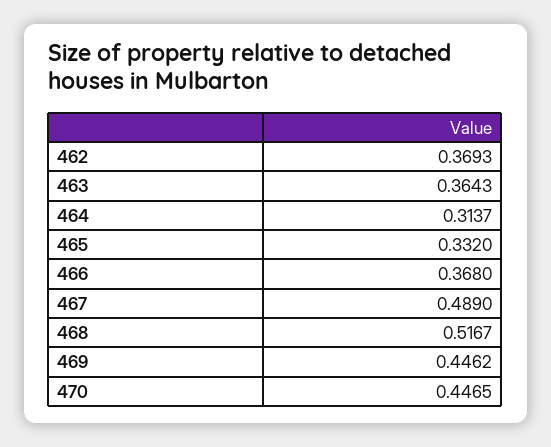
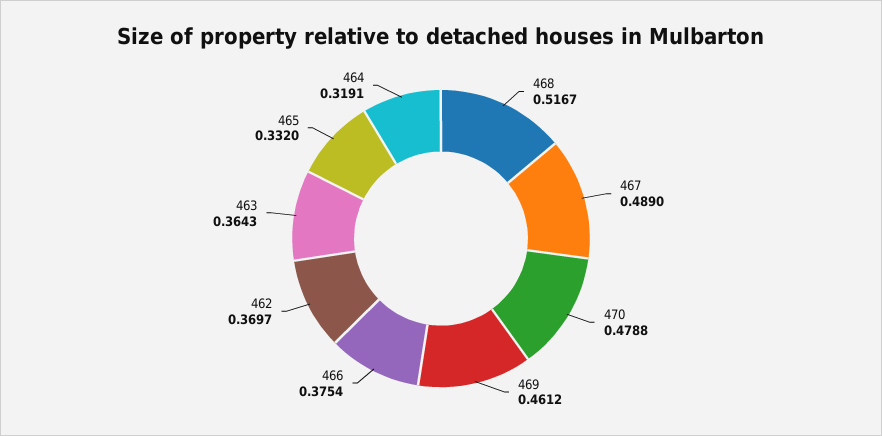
  {
-   "462": 0.3693,
+   "462": 0.3697,
    "463": 0.3643,
-   "464": 0.3137,
+   "464": 0.3191,
    "465": 0.332,
-   "466": 0.368,
+   "466": 0.3754,
    "467": 0.489,
    "468": 0.5167,
-   "469": 0.4462,
+   "469": 0.4612,
-   "470": 0.4465
+   "470": 0.4788
  }

